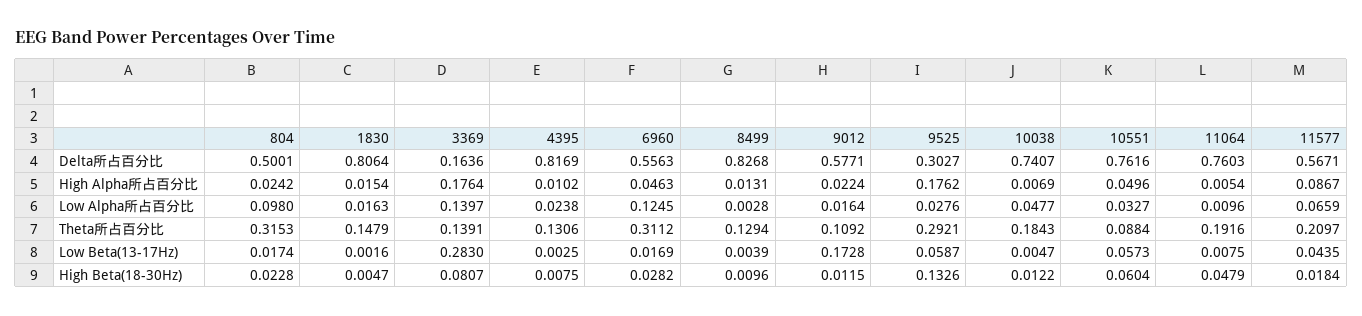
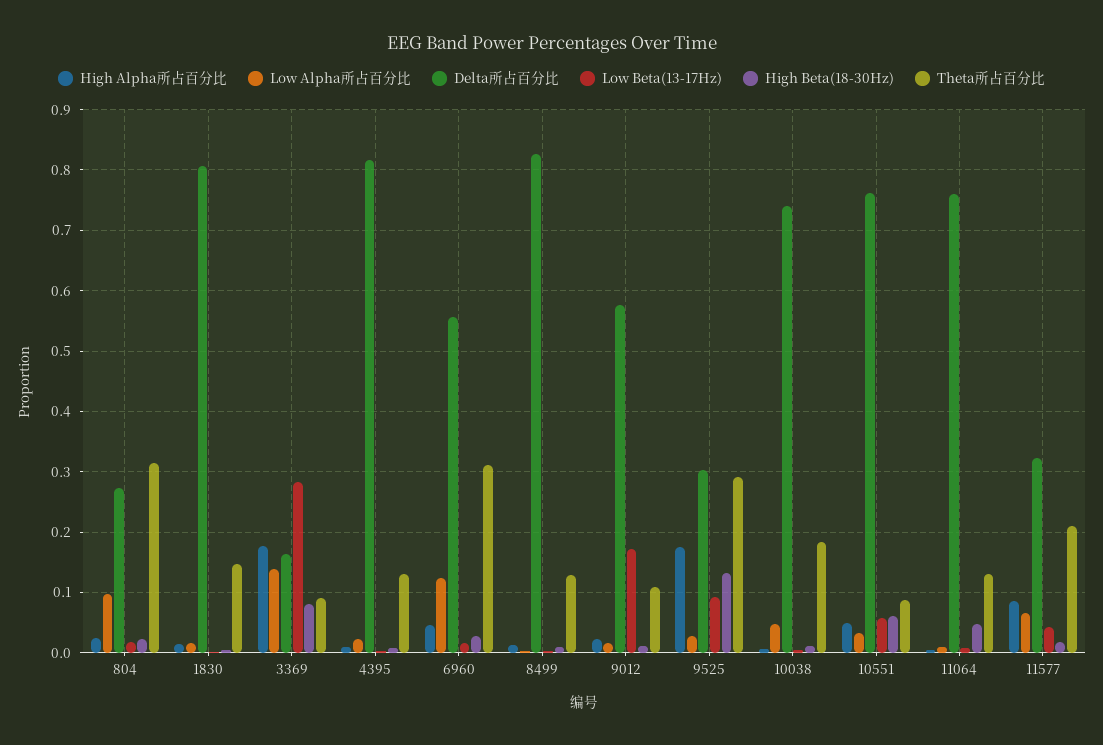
  {
    "Delta所占百分比": {
-     "804": 0.5001,
+     "804": 0.27,
      "1830": 0.8064,
      "3369": 0.1636,
      "4395": 0.8169,
      "6960": 0.5563,
      "8499": 0.8268,
      "9012": 0.5771,
      "9525": 0.3027,
      "10038": 0.7407,
      "10551": 0.7616,
      "11064": 0.7603,
-     "11577": 0.5671
+     "11577": 0.32
    },
    "High Alpha所占百分比": {
      "804": 0.0242,
      "1830": 0.0154,
      "3369": 0.1764,
      "4395": 0.0102,
      "6960": 0.0463,
      "8499": 0.0131,
      "9012": 0.0224,
      "9525": 0.1762,
      "10038": 0.0069,
      "10551": 0.0496,
      "11064": 0.0054,
      "11577": 0.0867
    },
    "Low Alpha所占百分比": {
      "804": 0.098,
      "1830": 0.0163,
      "3369": 0.1397,
      "4395": 0.0238,
      "6960": 0.1245,
      "8499": 0.0028,
      "9012": 0.0164,
      "9525": 0.0276,
      "10038": 0.0477,
      "10551": 0.0327,
      "11064": 0.0096,
      "11577": 0.0659
    },
    "Theta所占百分比": {
      "804": 0.3153,
      "1830": 0.1479,
-     "3369": 0.1391,
+     "3369": 0.09,
      "4395": 0.1306,
      "6960": 0.3112,
      "8499": 0.1294,
      "9012": 0.1092,
      "9525": 0.2921,
      "10038": 0.1843,
      "10551": 0.0884,
-     "11064": 0.1916,
+     "11064": 0.13,
      "11577": 0.2097
    },
    "Low Beta(13-17Hz)": {
      "804": 0.0174,
      "1830": 0.0016,
      "3369": 0.283,
      "4395": 0.0025,
      "6960": 0.0169,
      "8499": 0.0039,
      "9012": 0.1728,
-     "9525": 0.0587,
+     "9525": 0.09,
      "10038": 0.0047,
      "10551": 0.0573,
      "11064": 0.0075,
      "11577": 0.0435
    },
    "High Beta(18-30Hz)": {
      "804": 0.0228,
      "1830": 0.0047,
      "3369": 0.0807,
      "4395": 0.0075,
      "6960": 0.0282,
      "8499": 0.0096,
      "9012": 0.0115,
      "9525": 0.1326,
      "10038": 0.0122,
      "10551": 0.0604,
      "11064": 0.0479,
      "11577": 0.0184
    }
  }

